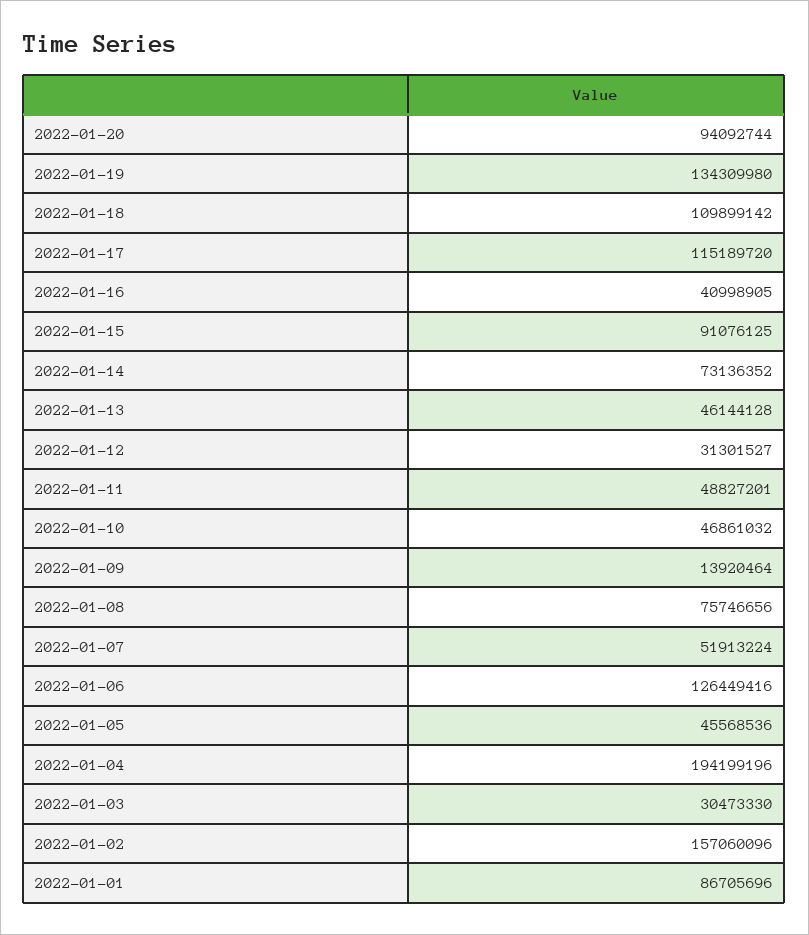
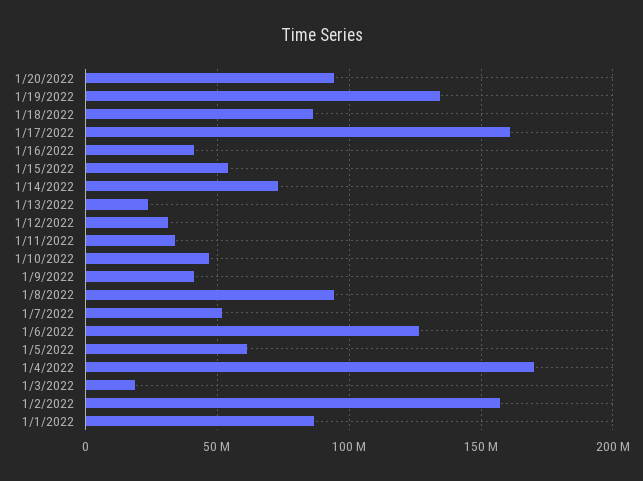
  {
    "2022-01-20": 94092744,
    "2022-01-19": 134309980,
-   "2022-01-18": 109899142,
+   "2022-01-18": 85000000,
-   "2022-01-17": 115189720,
+   "2022-01-17": 160000000,
    "2022-01-16": 40998905,
-   "2022-01-15": 91076125,
+   "2022-01-15": 55000000,
    "2022-01-14": 73136352,
-   "2022-01-13": 46144128,
+   "2022-01-13": 25000000,
    "2022-01-12": 31301527,
-   "2022-01-11": 48827201,
+   "2022-01-11": 35000000,
    "2022-01-10": 46861032,
-   "2022-01-09": 13920464,
+   "2022-01-09": 40000000,
-   "2022-01-08": 75746656,
+   "2022-01-08": 95000000,
    "2022-01-07": 51913224,
    "2022-01-06": 126449416,
-   "2022-01-05": 45568536,
+   "2022-01-05": 60000000,
-   "2022-01-04": 194199196,
+   "2022-01-04": 170000000,
-   "2022-01-03": 30473330,
+   "2022-01-03": 20000000,
    "2022-01-02": 157060096,
    "2022-01-01": 86705696
  }

